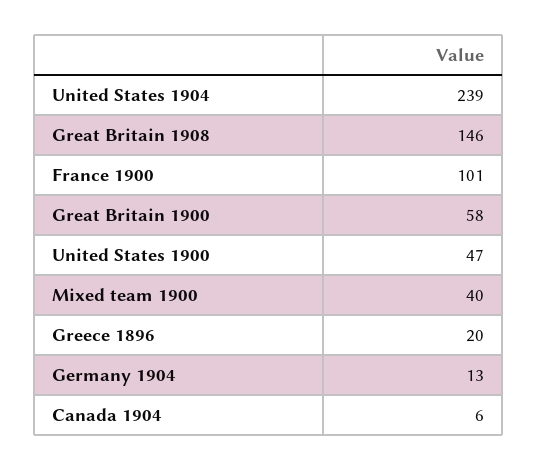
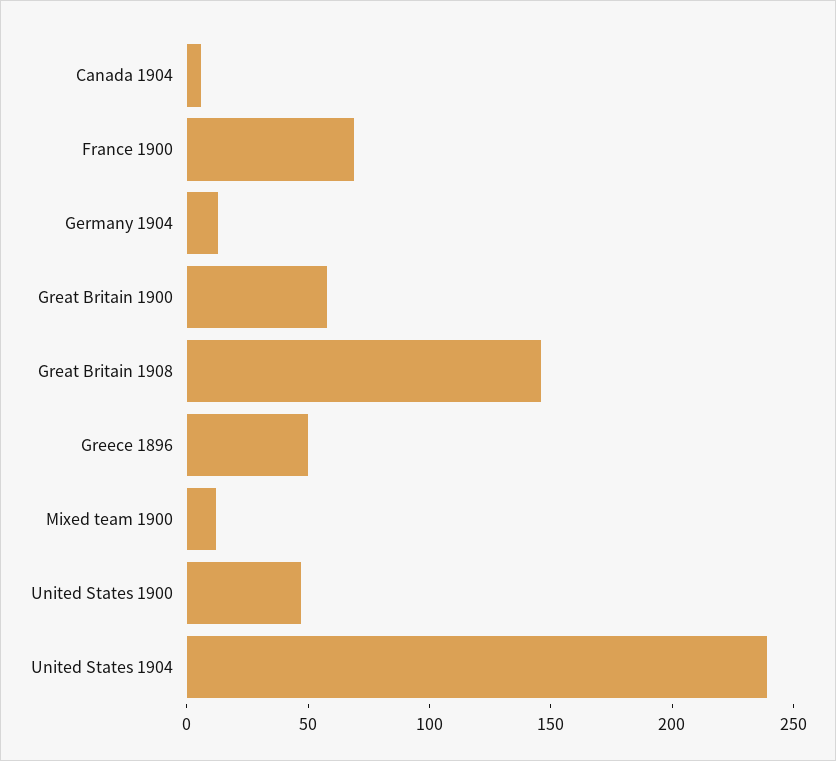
  {
    "United States 1904": 239,
    "Great Britain 1908": 146,
-   "France 1900": 101,
+   "France 1900": 70,
    "Great Britain 1900": 58,
    "United States 1900": 47,
-   "Mixed team 1900": 40,
+   "Mixed team 1900": 10,
-   "Greece 1896": 20,
+   "Greece 1896": 50,
    "Germany 1904": 13,
    "Canada 1904": 6
  }

